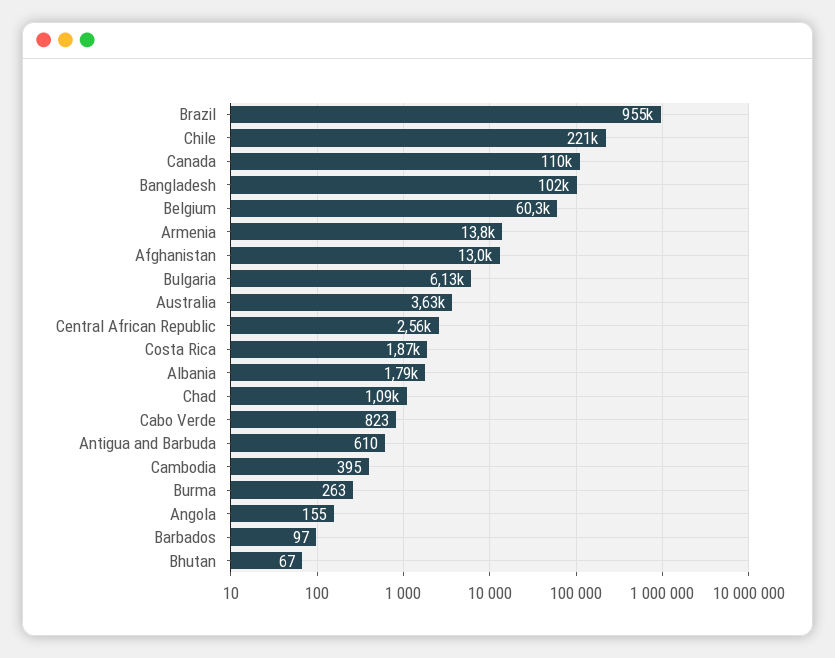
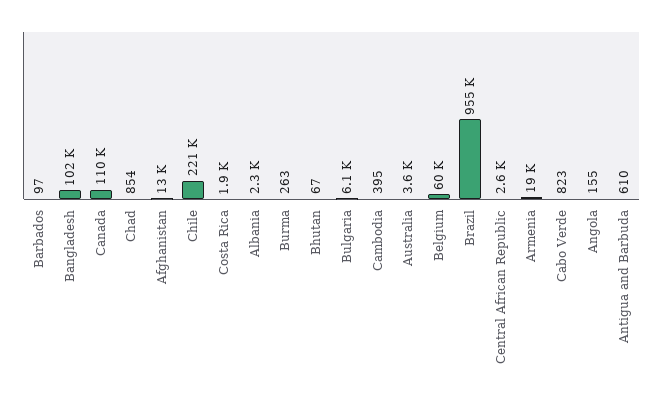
  {
    "Brazil": 955000,
    "Chile": 221000,
    "Canada": 110000,
    "Bangladesh": 102000,
    "Belgium": 60300,
-   "Armenia": 13800,
+   "Armenia": 19000,
    "Afghanistan": 13000,
    "Bulgaria": 6130,
    "Australia": 3630,
    "Central African Republic": 2560,
    "Costa Rica": 1870,
-   "Albania": 1790,
+   "Albania": 2300,
-   "Chad": 1090,
+   "Chad": 854,
    "Cabo Verde": 823,
    "Antigua and Barbuda": 610,
    "Cambodia": 395,
    "Burma": 263,
    "Angola": 155,
    "Barbados": 97,
    "Bhutan": 67
  }

